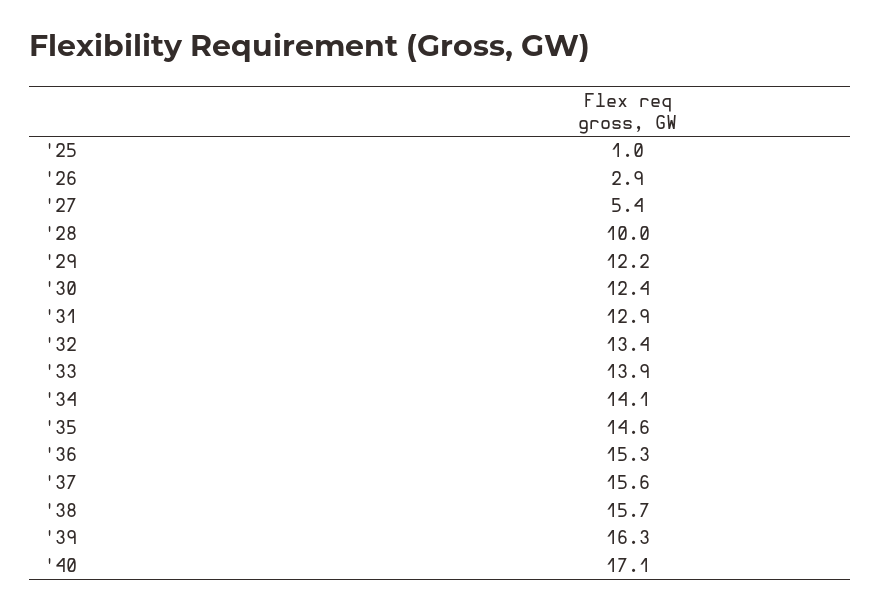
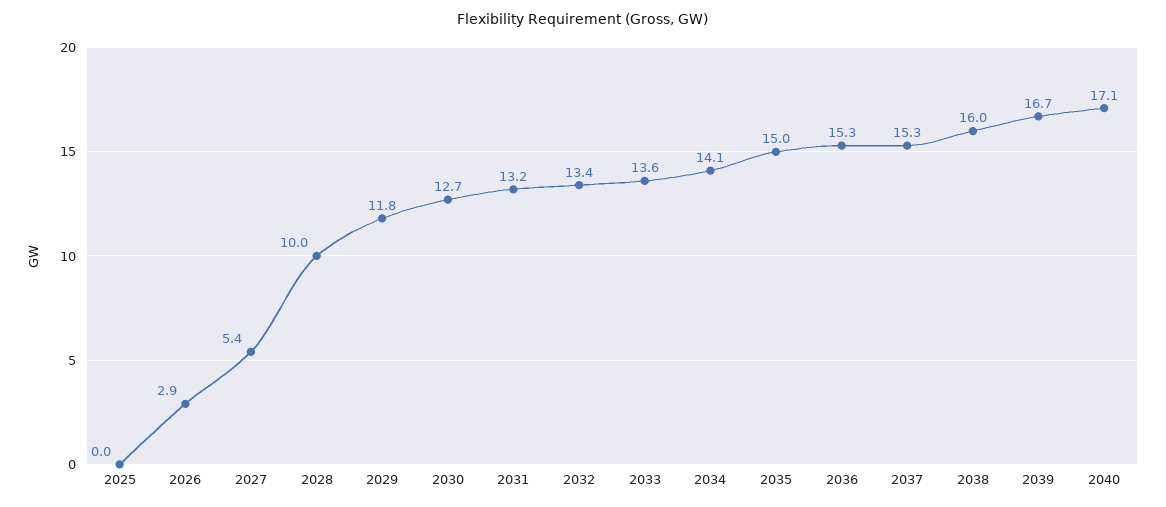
  {
-   "'25": 1,
+   "'25": 0,
    "'26": 2.9,
    "'27": 5.4,
    "'28": 10,
-   "'29": 12.2,
+   "'29": 11.8,
-   "'30": 12.4,
+   "'30": 12.7,
-   "'31": 12.9,
+   "'31": 13.2,
    "'32": 13.4,
-   "'33": 13.9,
+   "'33": 13.6,
    "'34": 14.1,
-   "'35": 14.6,
+   "'35": 15,
    "'36": 15.3,
-   "'37": 15.6,
+   "'37": 15.3,
-   "'38": 15.7,
+   "'38": 16,
-   "'39": 16.3,
+   "'39": 16.7,
    "'40": 17.1
  }

